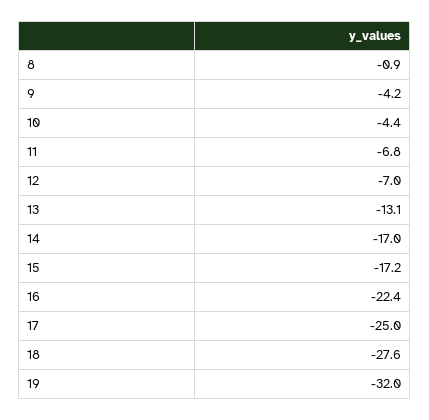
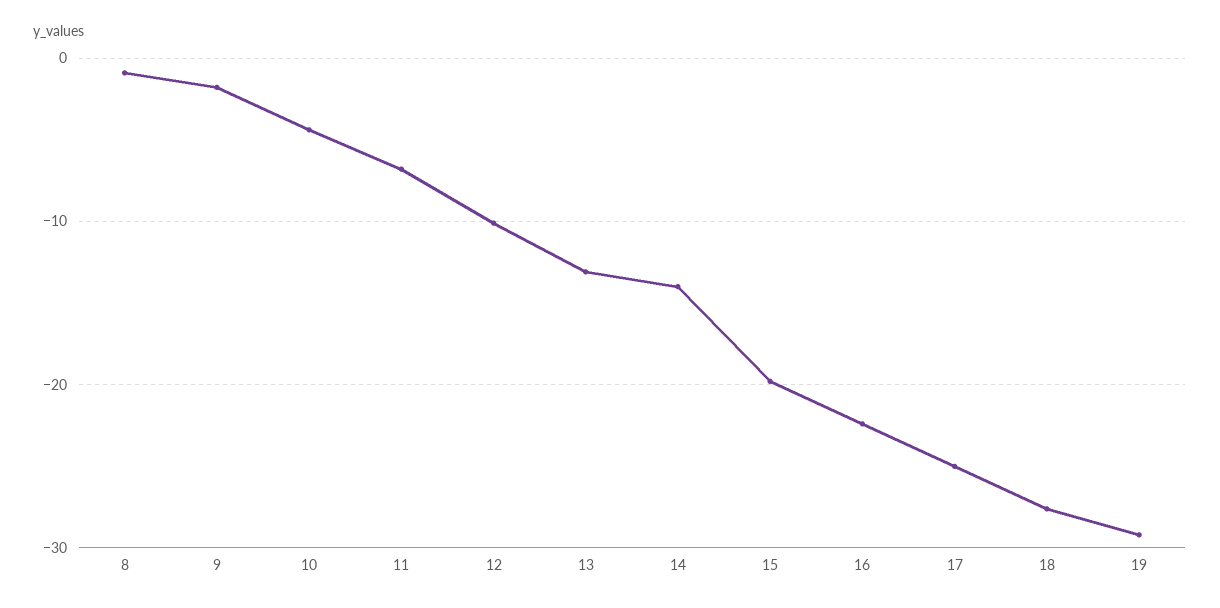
  {
    "8": -0.9,
-   "9": -4.2,
+   "9": -2,
    "10": -4.4,
    "11": -6.8,
-   "12": -7,
+   "12": -10,
    "13": -13.1,
-   "14": -17,
+   "14": -14,
-   "15": -17.2,
+   "15": -20,
    "16": -22.4,
    "17": -25,
    "18": -27.6,
-   "19": -32
+   "19": -29
  }

